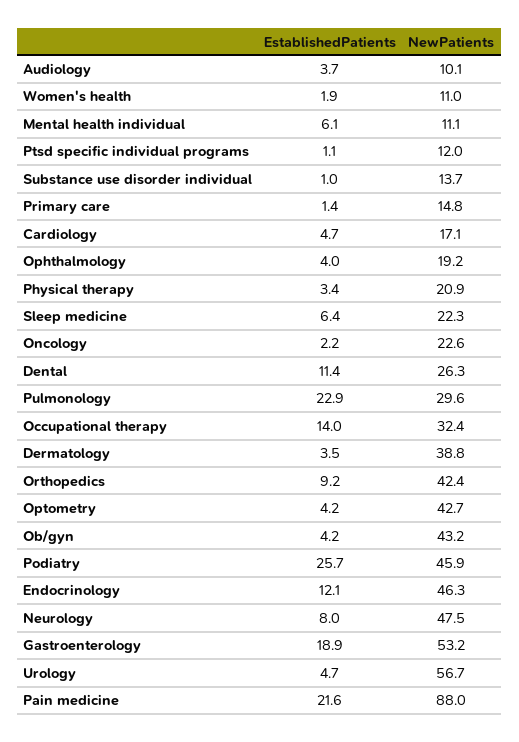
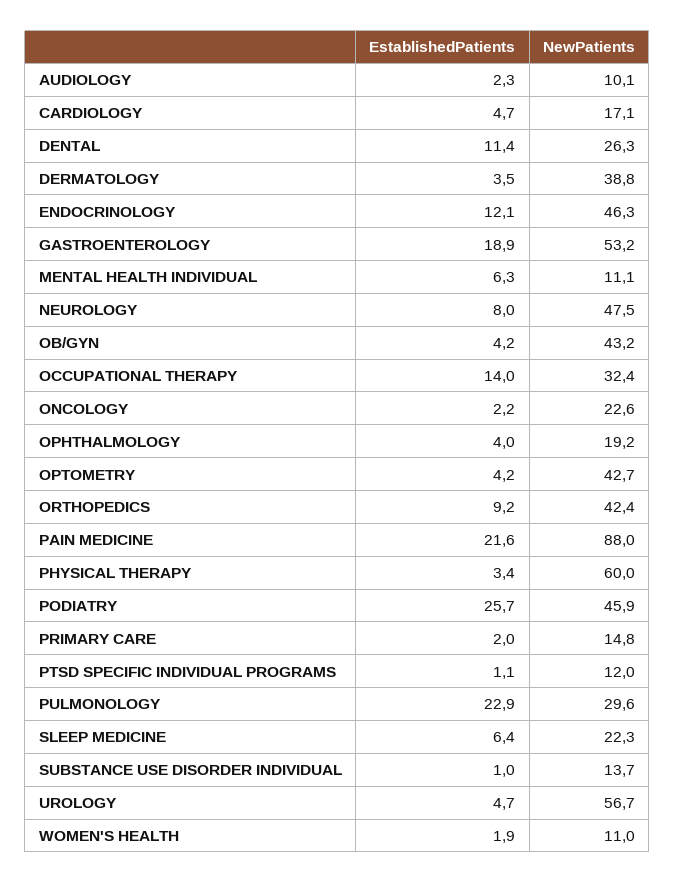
  {
    "EstablishedPatients": {
-     "Audiology": 3.7,
+     "Audiology": 2.3,
      "Women's health": 1.9,
-     "Mental health individual": 6.1,
+     "Mental health individual": 6.3,
      "Ptsd specific individual programs": 1.1,
      "Substance use disorder individual": 1,
-     "Primary care": 1.4,
+     "Primary care": 2,
      "Cardiology": 4.7,
      "Ophthalmology": 4,
      "Physical therapy": 3.4,
      "Sleep medicine": 6.4,
      "Oncology": 2.2,
      "Dental": 11.4,
      "Pulmonology": 22.9,
      "Occupational therapy": 14,
      "Dermatology": 3.5,
      "Orthopedics": 9.2,
      "Optometry": 4.2,
      "Ob/gyn": 4.2,
      "Podiatry": 25.7,
      "Endocrinology": 12.1,
      "Neurology": 8,
      "Gastroenterology": 18.9,
      "Urology": 4.7,
      "Pain medicine": 21.6
    },
    "NewPatients": {
      "Audiology": 10.1,
      "Women's health": 11,
      "Mental health individual": 11.1,
      "Ptsd specific individual programs": 12,
      "Substance use disorder individual": 13.7,
      "Primary care": 14.8,
      "Cardiology": 17.1,
      "Ophthalmology": 19.2,
-     "Physical therapy": 20.9,
+     "Physical therapy": 60,
      "Sleep medicine": 22.3,
      "Oncology": 22.6,
      "Dental": 26.3,
      "Pulmonology": 29.6,
      "Occupational therapy": 32.4,
      "Dermatology": 38.8,
      "Orthopedics": 42.4,
      "Optometry": 42.7,
      "Ob/gyn": 43.2,
      "Podiatry": 45.9,
      "Endocrinology": 46.3,
      "Neurology": 47.5,
      "Gastroenterology": 53.2,
      "Urology": 56.7,
      "Pain medicine": 88
    }
  }

